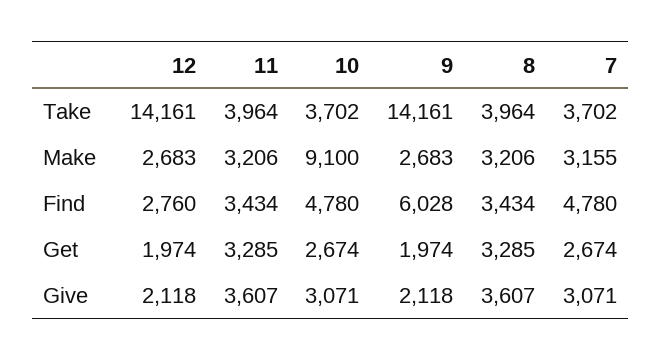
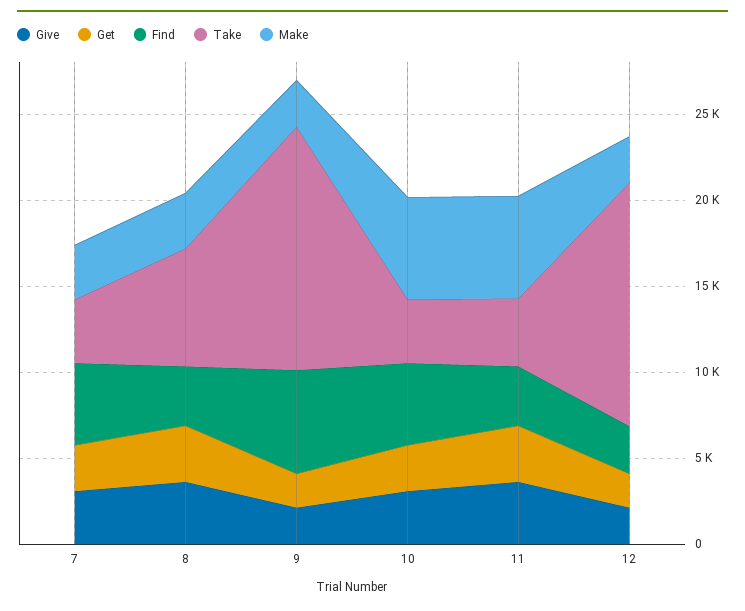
  {
    "Take": {
      "12": 14161,
      "11": 3964,
      "10": 3702,
      "9": 14161,
-     "8": 3964,
+     "8": 7000,
      "7": 3702
    },
    "Make": {
      "12": 2683,
-     "11": 3206,
+     "11": 6000,
-     "10": 9100,
+     "10": 6000,
      "9": 2683,
      "8": 3206,
      "7": 3155
    },
    "Find": {
      "12": 2760,
      "11": 3434,
      "10": 4780,
      "9": 6028,
      "8": 3434,
      "7": 4780
    },
    "Get": {
      "12": 1974,
      "11": 3285,
      "10": 2674,
      "9": 1974,
      "8": 3285,
      "7": 2674
    },
    "Give": {
      "12": 2118,
      "11": 3607,
      "10": 3071,
      "9": 2118,
      "8": 3607,
      "7": 3071
    }
  }

